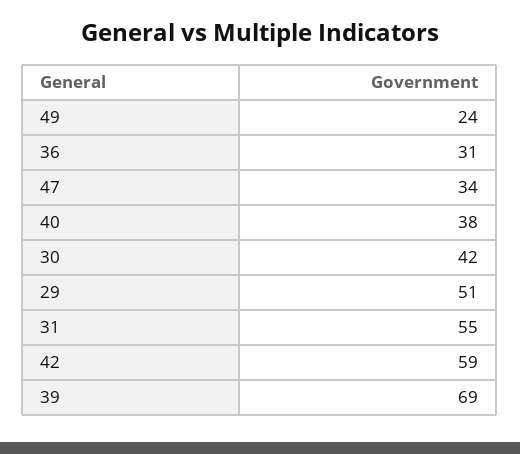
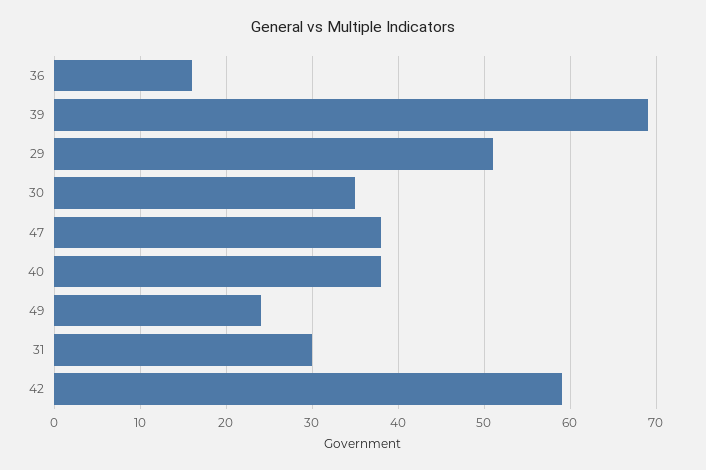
  {
    "49": 24,
-   "36": 31,
+   "36": 16,
-   "47": 34,
+   "47": 38,
    "40": 38,
-   "30": 42,
+   "30": 35,
    "29": 51,
-   "31": 55,
+   "31": 30,
    "42": 59,
    "39": 69
  }

